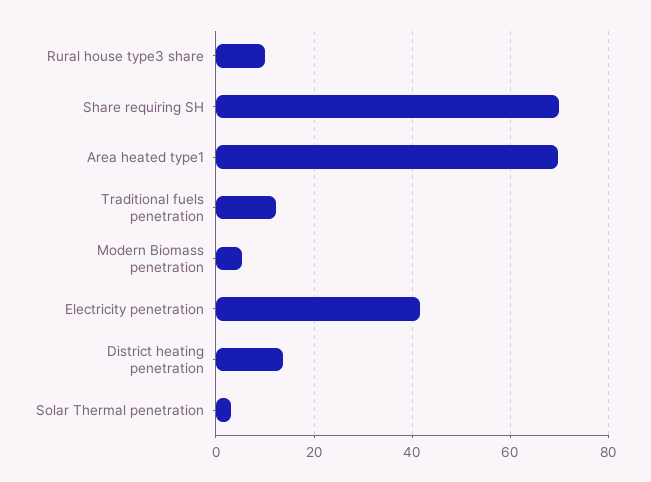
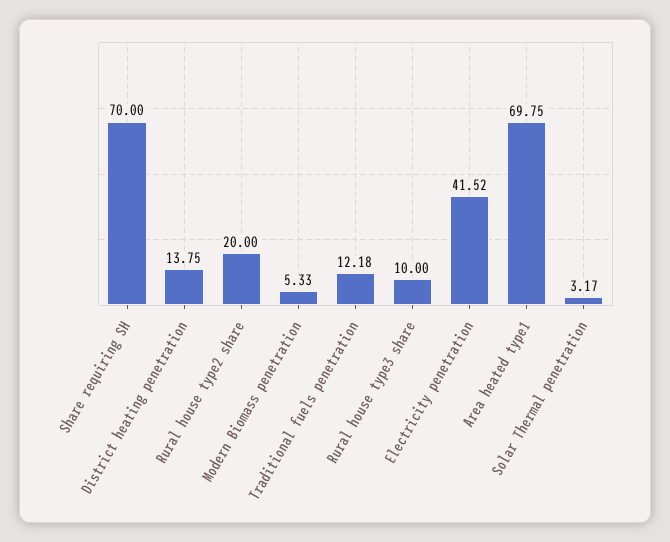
  {
    "Rural house type3 share": 10,
    "Share requiring SH": 70,
    "Area heated type1": 69.75,
    "Traditional fuels penetration": 12.18,
    "Modern Biomass penetration": 5.33,
    "Electricity penetration": 41.52,
    "District heating penetration": 13.75,
-   "Solar Thermal penetration": 3.17
+   "Solar Thermal penetration": 3.17,
+   "Rural house type2 share": 20
  }

